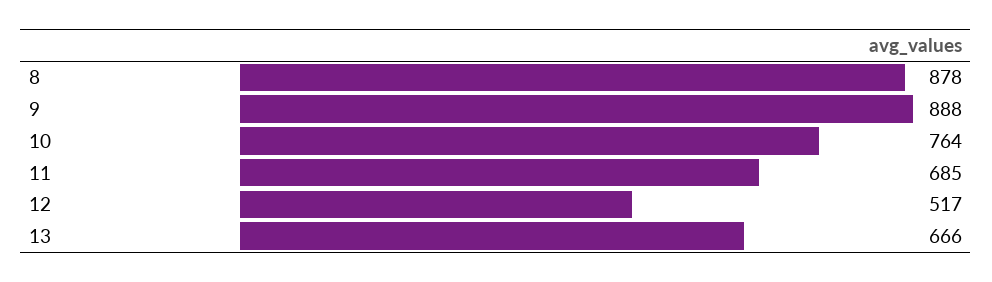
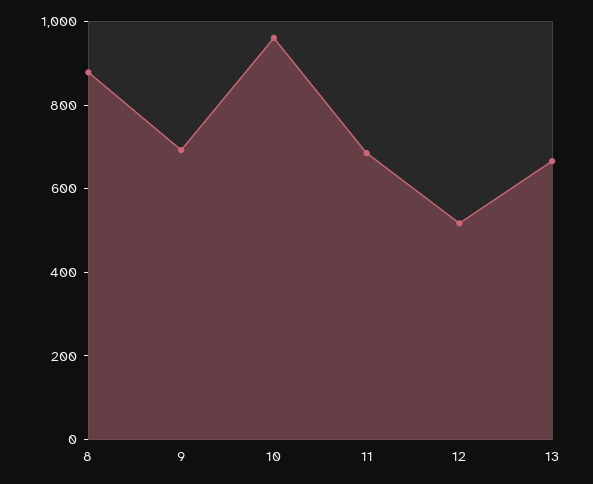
  {
    "8": 878,
-   "9": 888,
+   "9": 700,
-   "10": 764,
+   "10": 950,
    "11": 685,
    "12": 517,
    "13": 666
  }

